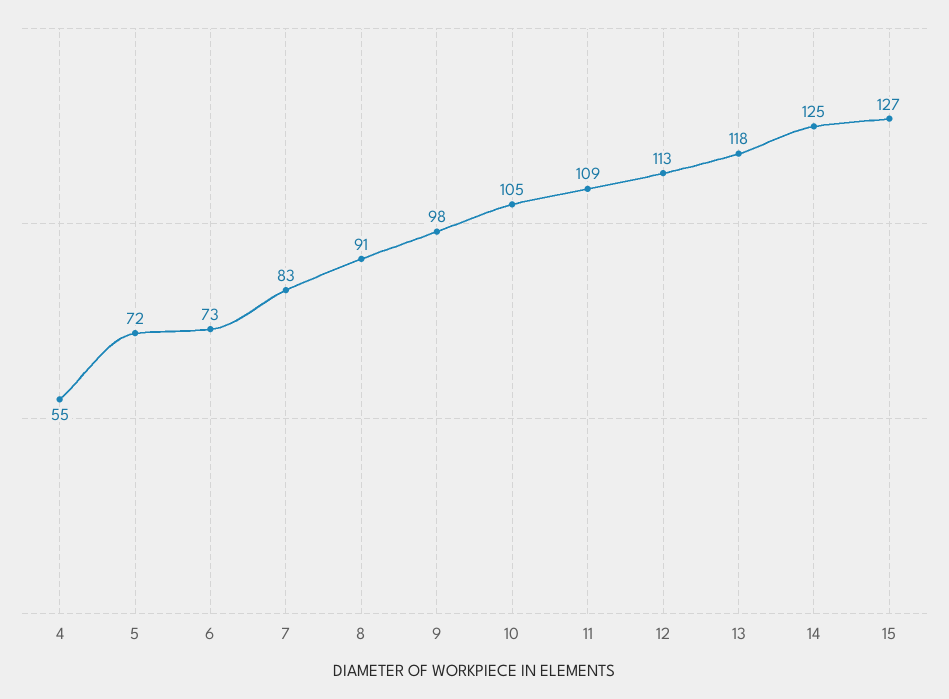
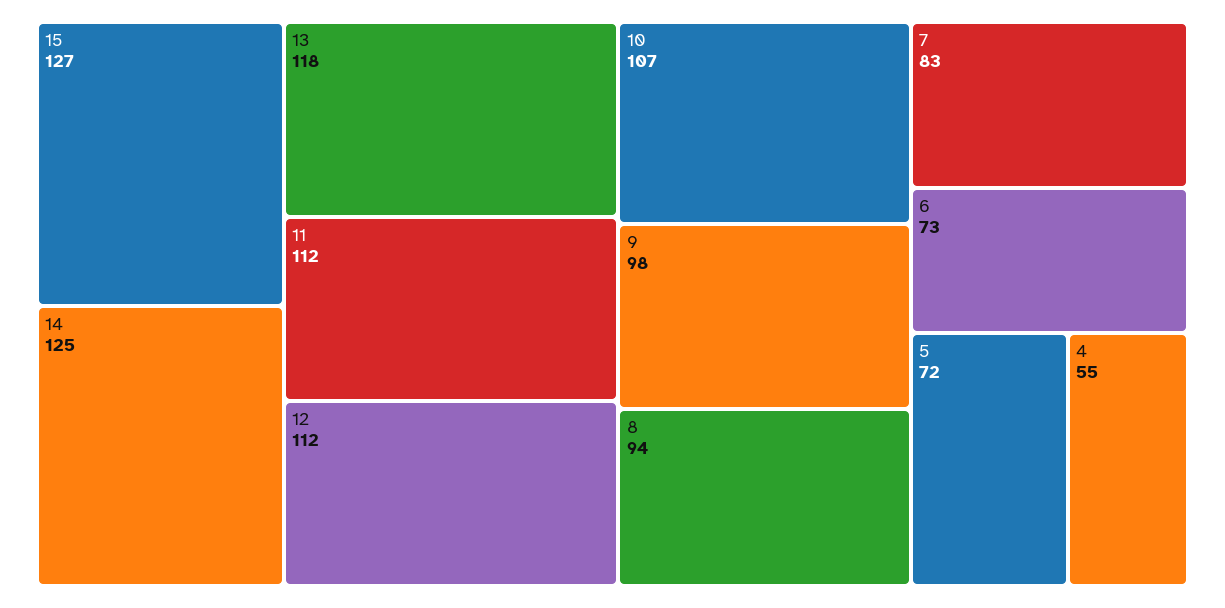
  {
    "4": 55,
    "5": 72,
    "6": 73,
    "7": 83,
-   "8": 91,
+   "8": 94,
    "9": 98,
-   "10": 105,
+   "10": 107,
-   "11": 109,
+   "11": 112,
-   "12": 113,
+   "12": 112,
    "13": 118,
    "14": 125,
    "15": 127
  }

